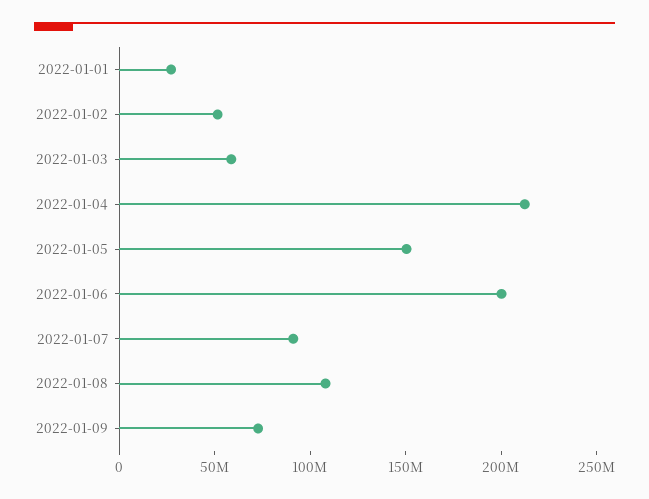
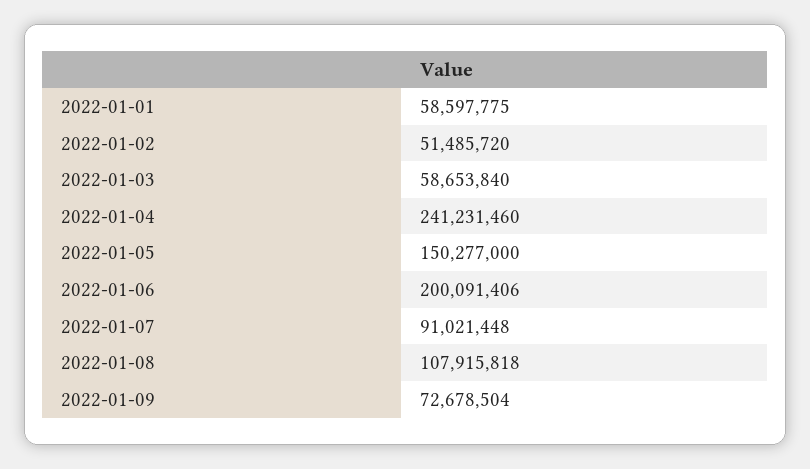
  {
-   "2022-01-01": 30000000,
+   "2022-01-01": 58597775,
    "2022-01-02": 51485720,
    "2022-01-03": 58653840,
-   "2022-01-04": 210000000,
+   "2022-01-04": 241231460,
    "2022-01-05": 150277000,
    "2022-01-06": 200091406,
    "2022-01-07": 91021448,
    "2022-01-08": 107915818,
    "2022-01-09": 72678504
  }

